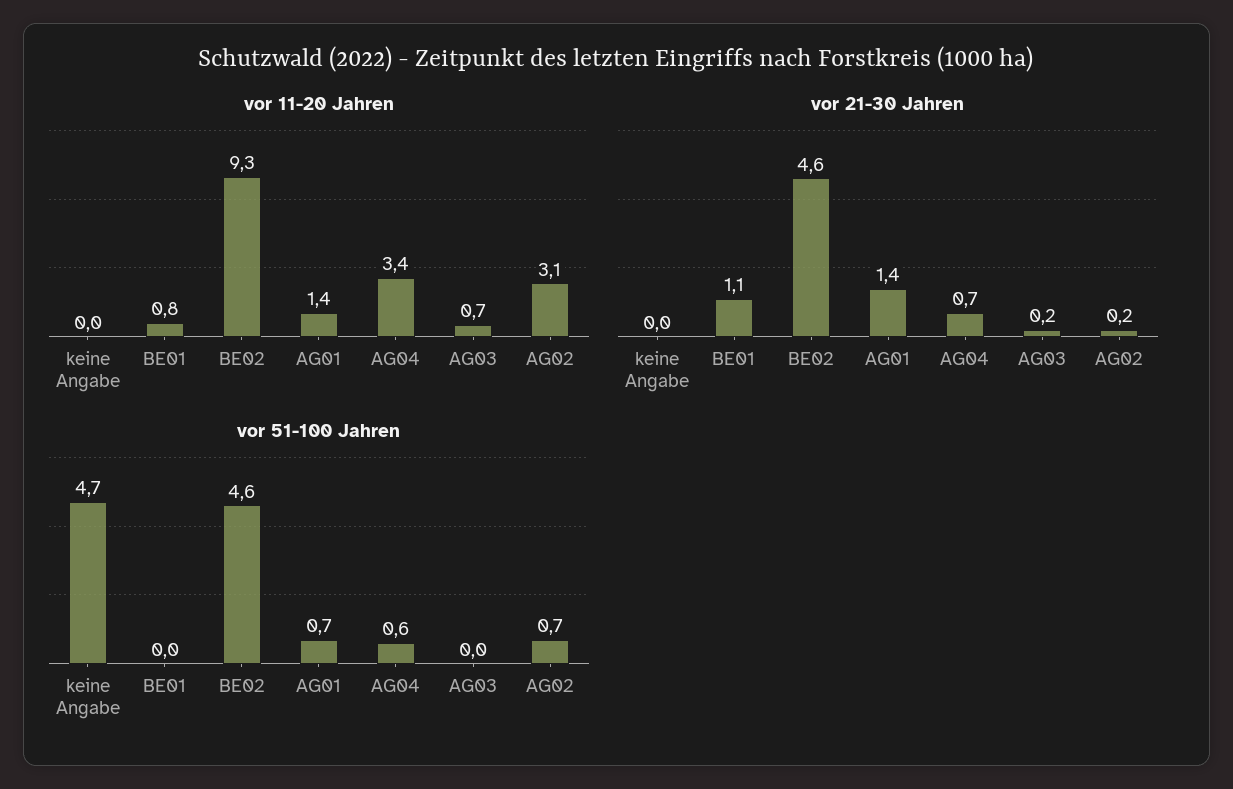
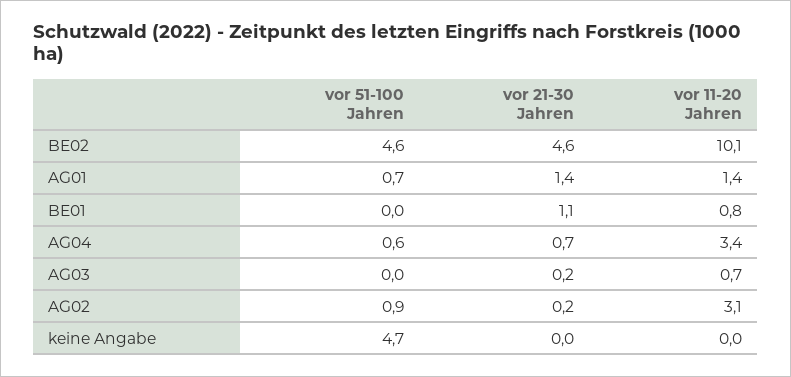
  {
    "vor 11-20 Jahren": {
      "keine Angabe": 0,
      "BE01": 0.8,
-     "BE02": 9.3,
+     "BE02": 10.1,
      "AG01": 1.4,
      "AG04": 3.4,
      "AG03": 0.7,
      "AG02": 3.1
    },
    "vor 21-30 Jahren": {
      "keine Angabe": 0,
      "BE01": 1.1,
      "BE02": 4.6,
      "AG01": 1.4,
      "AG04": 0.7,
      "AG03": 0.2,
      "AG02": 0.2
    },
    "vor 51-100 Jahren": {
      "keine Angabe": 4.7,
      "BE01": 0,
      "BE02": 4.6,
      "AG01": 0.7,
      "AG04": 0.6,
      "AG03": 0,
-     "AG02": 0.7
+     "AG02": 0.9
    }
  }

